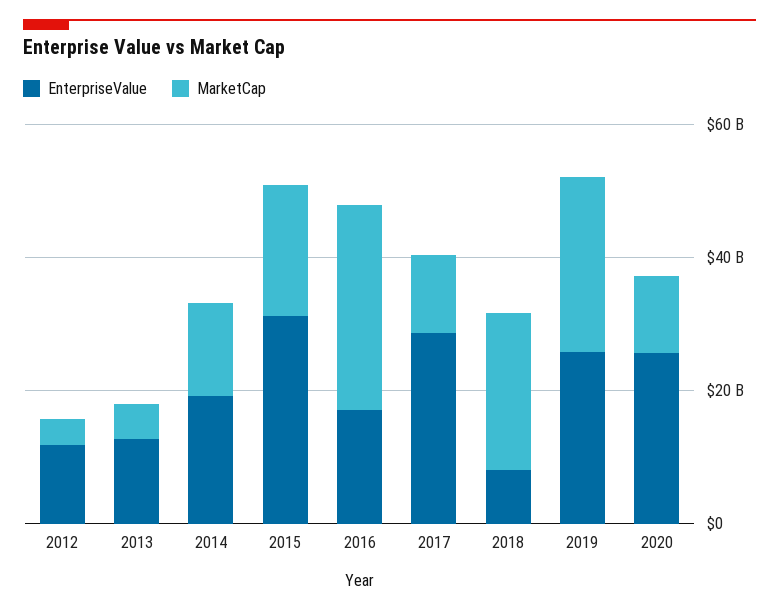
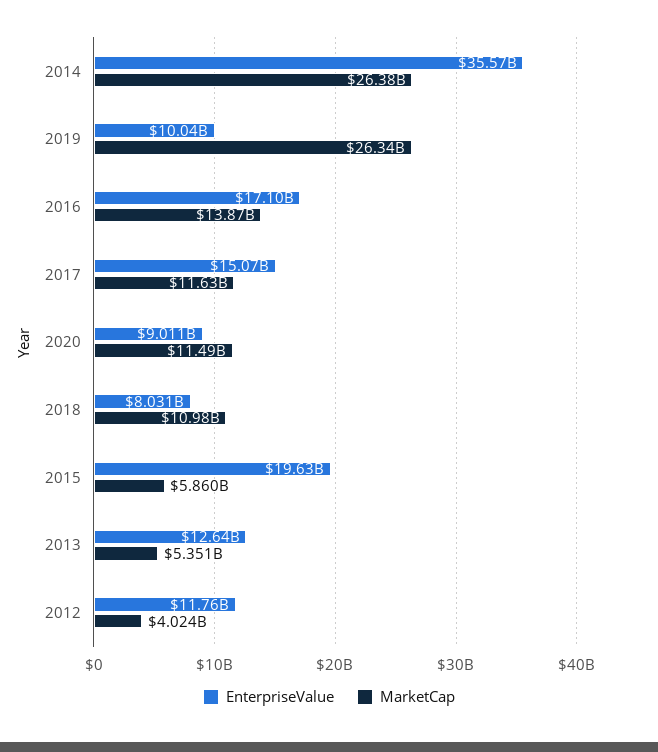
  {
    "EnterpriseValue": {
      "2012": 11760000000,
      "2013": 12640000000,
-     "2014": 20000000000,
+     "2014": 35570000000,
-     "2015": 30000000000,
+     "2015": 19630000000,
      "2016": 17100000000,
-     "2017": 30000000000,
+     "2017": 15070000000,
      "2018": 8031000000,
-     "2019": 25000000000,
+     "2019": 10040000000,
-     "2020": 25000000000
+     "2020": 9011000000
    },
    "MarketCap": {
      "2012": 4024000000,
      "2013": 5351000000,
-     "2014": 15000000000,
+     "2014": 26380000000,
-     "2015": 20000000000,
+     "2015": 5860000000,
-     "2016": 30000000000,
+     "2016": 13870000000,
      "2017": 11630000000,
-     "2018": 25000000000,
+     "2018": 10980000000,
      "2019": 26340000000,
      "2020": 11490000000
    }
  }

